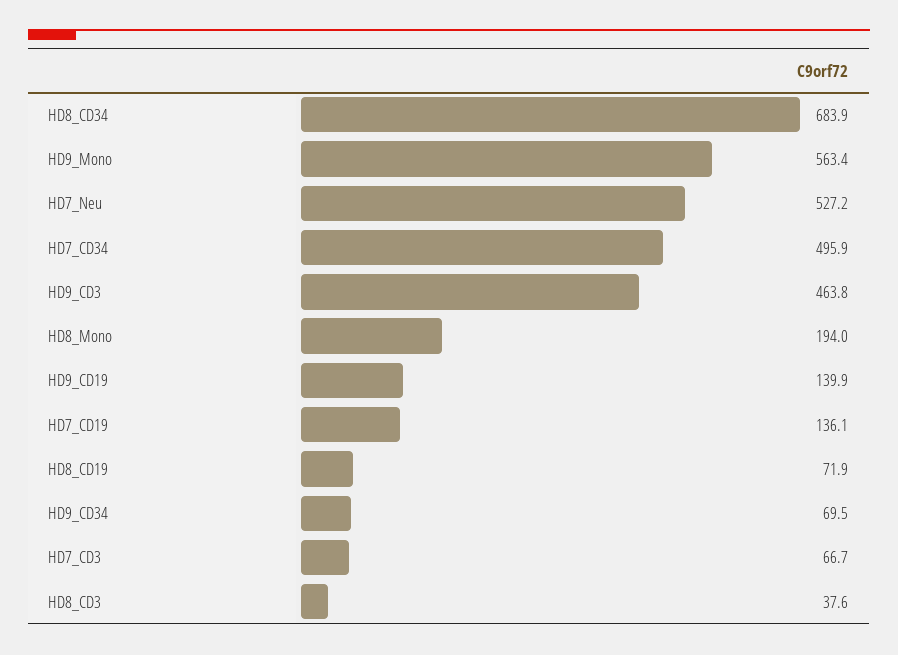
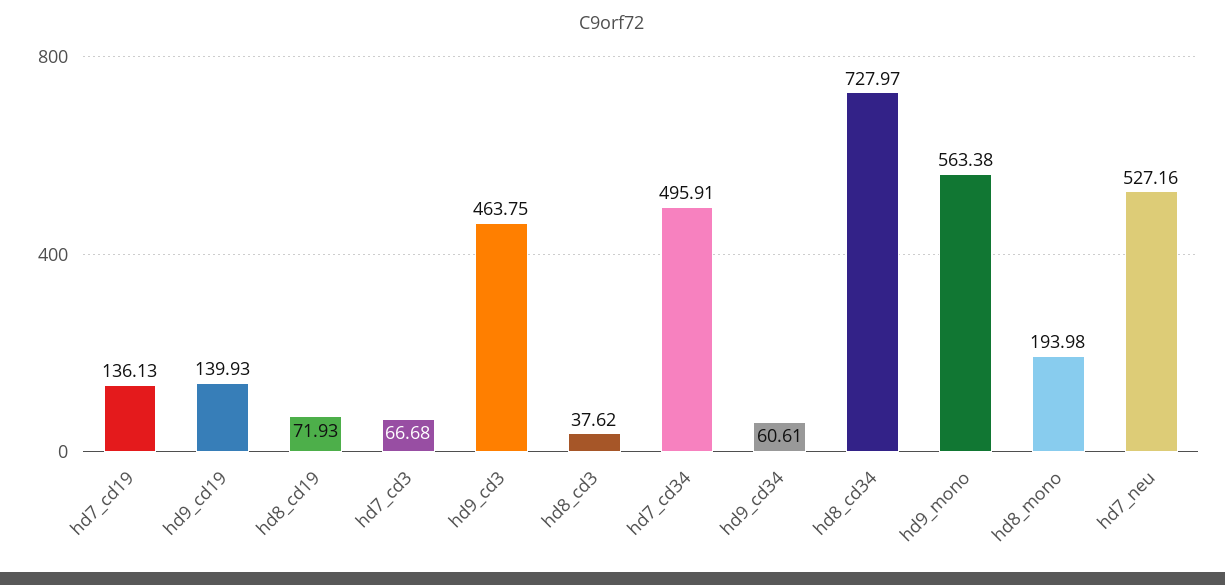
  {
-   "HD8_CD34": 683.9,
+   "HD8_CD34": 727.97,
    "HD9_Mono": 563.38,
    "HD7_Neu": 527.16,
    "HD7_CD34": 495.91,
    "HD9_CD3": 463.75,
    "HD8_Mono": 193.98,
    "HD9_CD19": 139.93,
    "HD7_CD19": 136.13,
    "HD8_CD19": 71.93,
-   "HD9_CD34": 69.5,
+   "HD9_CD34": 60.61,
    "HD7_CD3": 66.68,
    "HD8_CD3": 37.62
  }

